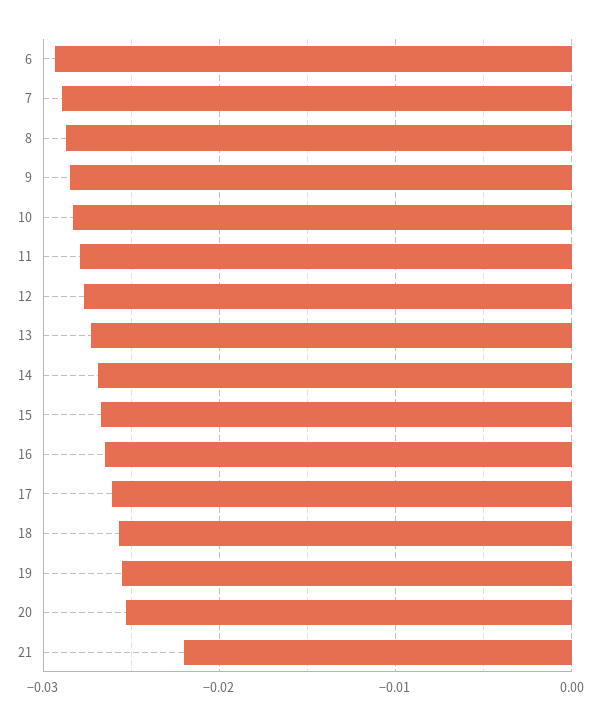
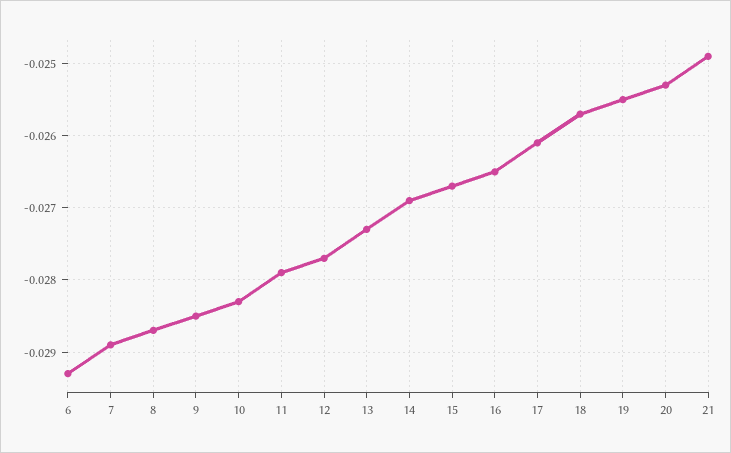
  {
    "6": -0.0293,
    "7": -0.0289,
    "8": -0.0287,
    "9": -0.0285,
    "10": -0.0283,
    "11": -0.0279,
    "12": -0.0277,
    "13": -0.0273,
    "14": -0.0269,
    "15": -0.0267,
    "16": -0.0265,
    "17": -0.0261,
    "18": -0.0257,
    "19": -0.0255,
    "20": -0.0253,
-   "21": -0.022
+   "21": -0.0249
  }

